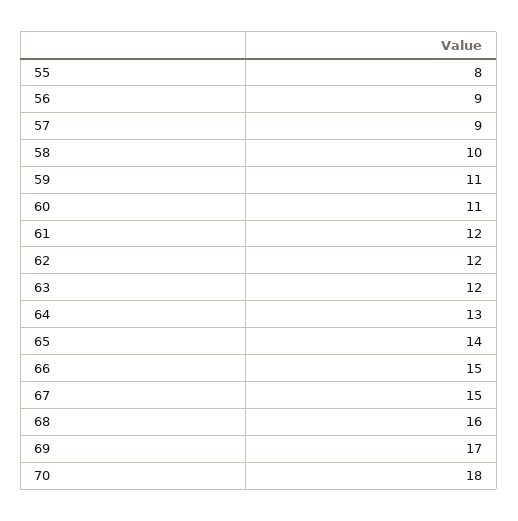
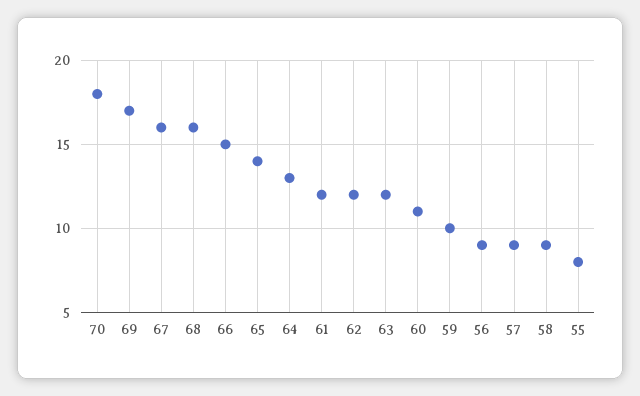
  {
    "55": 8,
    "56": 9,
    "57": 9,
-   "58": 10,
+   "58": 9,
-   "59": 11,
+   "59": 10,
    "60": 11,
    "61": 12,
    "62": 12,
    "63": 12,
    "64": 13,
    "65": 14,
    "66": 15,
-   "67": 15,
+   "67": 16,
    "68": 16,
    "69": 17,
    "70": 18
  }

